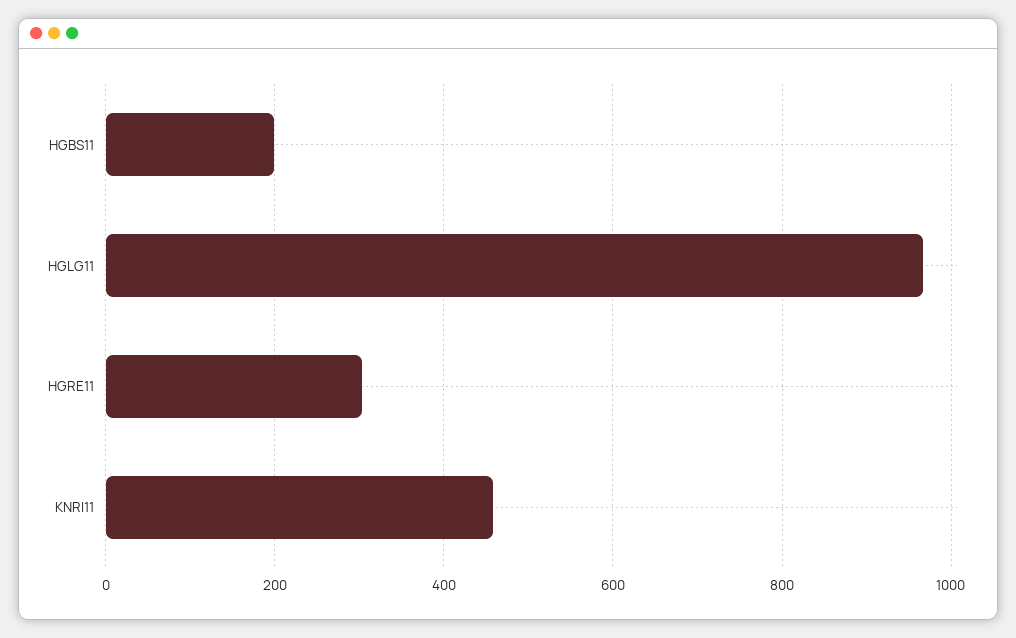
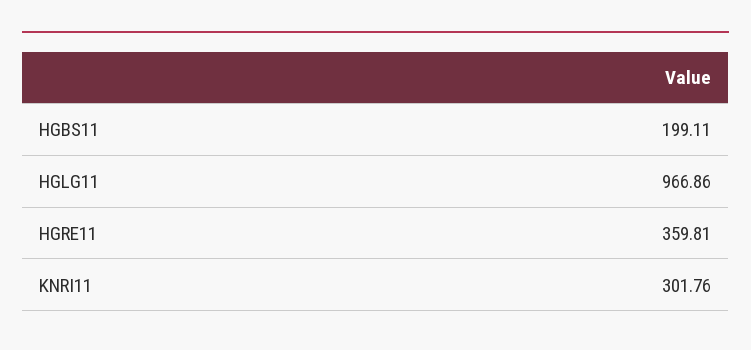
  {
    "HGBS11": 199.11,
    "HGLG11": 966.86,
-   "HGRE11": 300,
+   "HGRE11": 359.81,
-   "KNRI11": 460
+   "KNRI11": 301.76
  }

